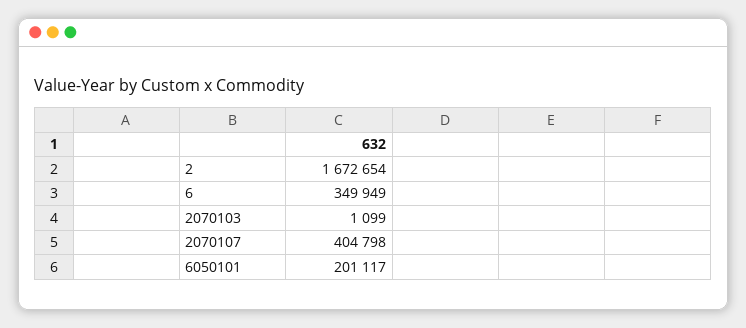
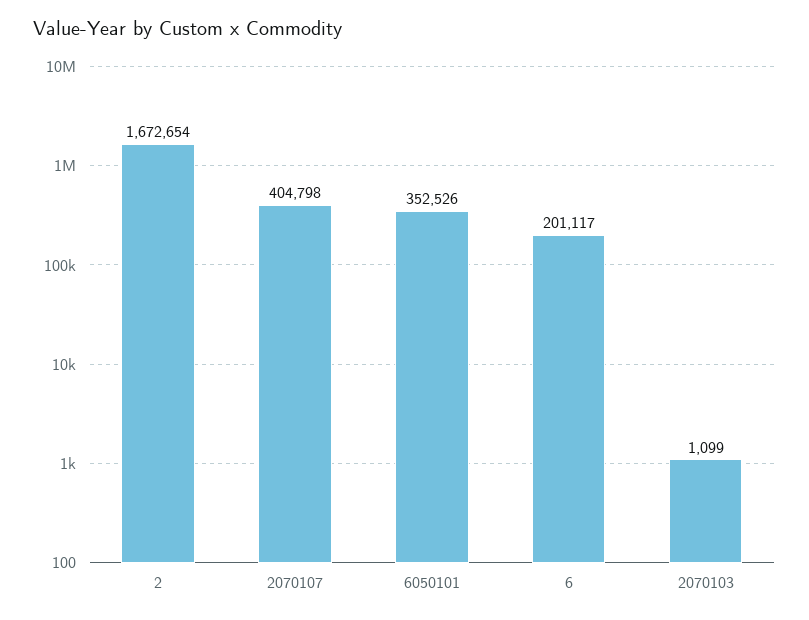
  {
    "2": 1672654,
-   "6": 349949,
+   "6": 201117,
    "2070103": 1099,
    "2070107": 404798,
-   "6050101": 201117
+   "6050101": 352526
  }

